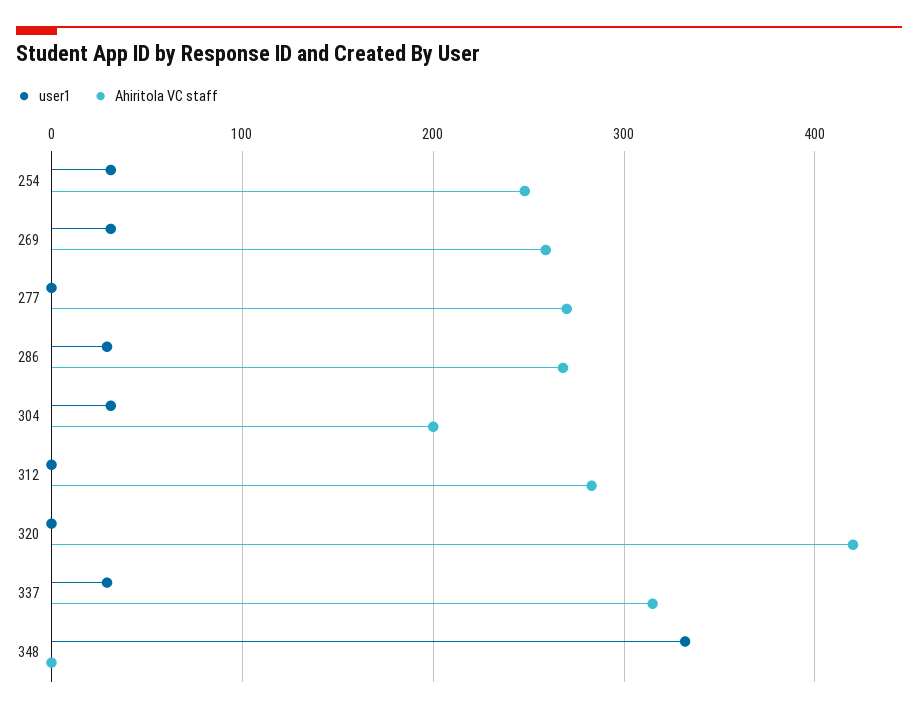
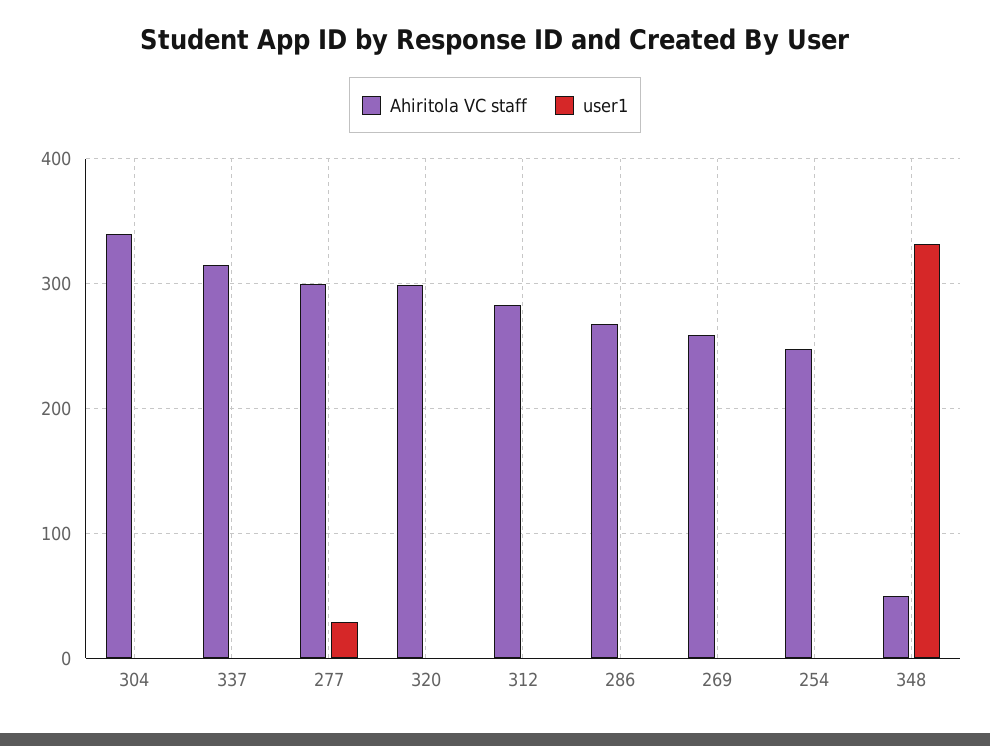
  {
    "user1": {
-     "254": 30,
+     "254": 0,
-     "269": 30,
+     "269": 0,
-     "277": 0,
+     "277": 30,
-     "286": 30,
+     "286": 0,
-     "304": 30,
+     "304": 0,
      "312": 0,
      "320": 0,
-     "337": 30,
+     "337": 0,
      "348": 330
    },
    "Ahiritola VC staff": {
      "254": 250,
      "269": 260,
-     "277": 270,
+     "277": 300,
      "286": 270,
-     "304": 200,
+     "304": 340,
      "312": 280,
-     "320": 420,
+     "320": 300,
      "337": 320,
-     "348": 0
+     "348": 50
    }
  }

